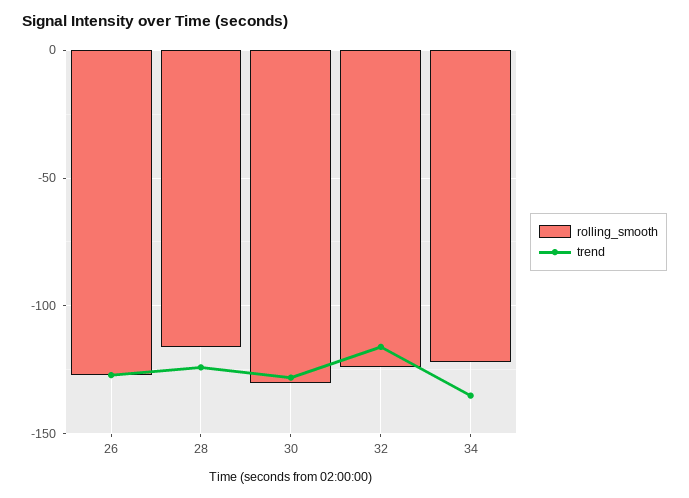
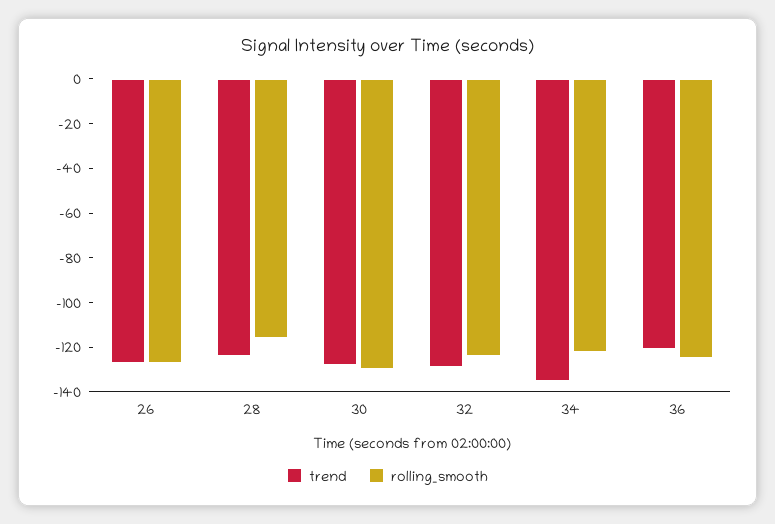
  {
    "rolling_smooth": {
      "26": -125,
      "28": -115,
      "30": -130,
      "32": -125,
-     "34": -120
+     "34": -120,
+     "36": -125
    },
    "trend": {
      "26": -125,
      "28": -125,
      "30": -130,
-     "32": -115,
+     "32": -130,
-     "34": -135
+     "34": -135,
+     "36": -120
    }
  }

